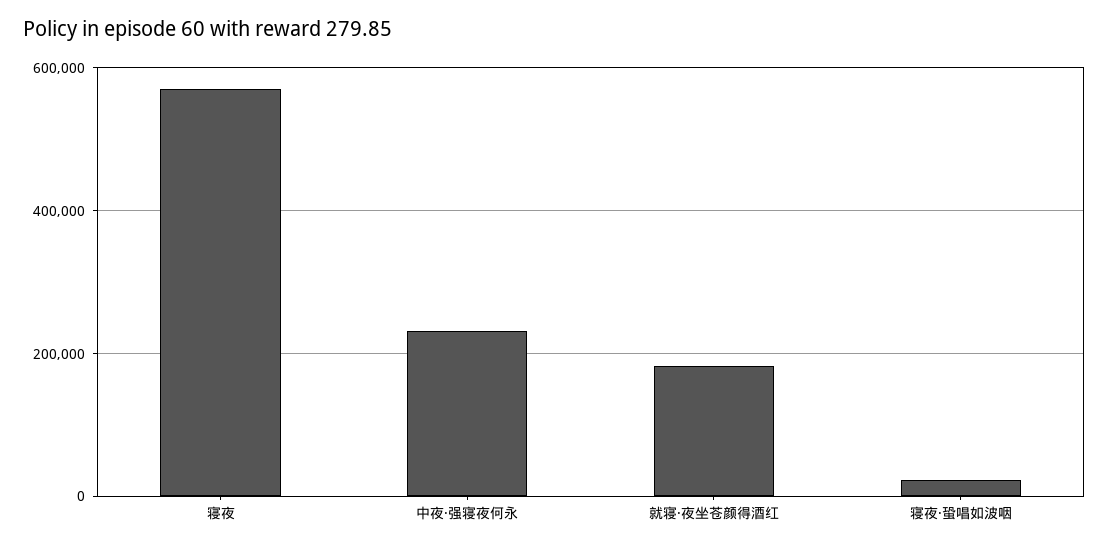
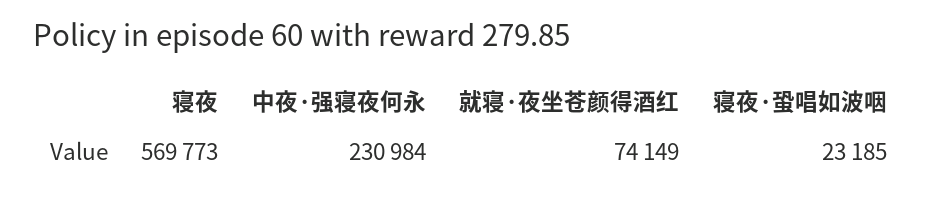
  {
    "寝夜": 569773,
    "中夜·强寝夜何永": 230984,
-   "就寝·夜坐苍颜得酒红": 180000,
+   "就寝·夜坐苍颜得酒红": 74149,
    "寝夜·蛩唱如波咽": 23185
  }

